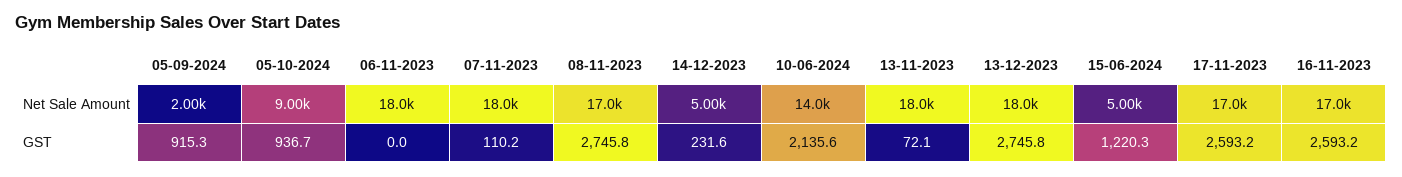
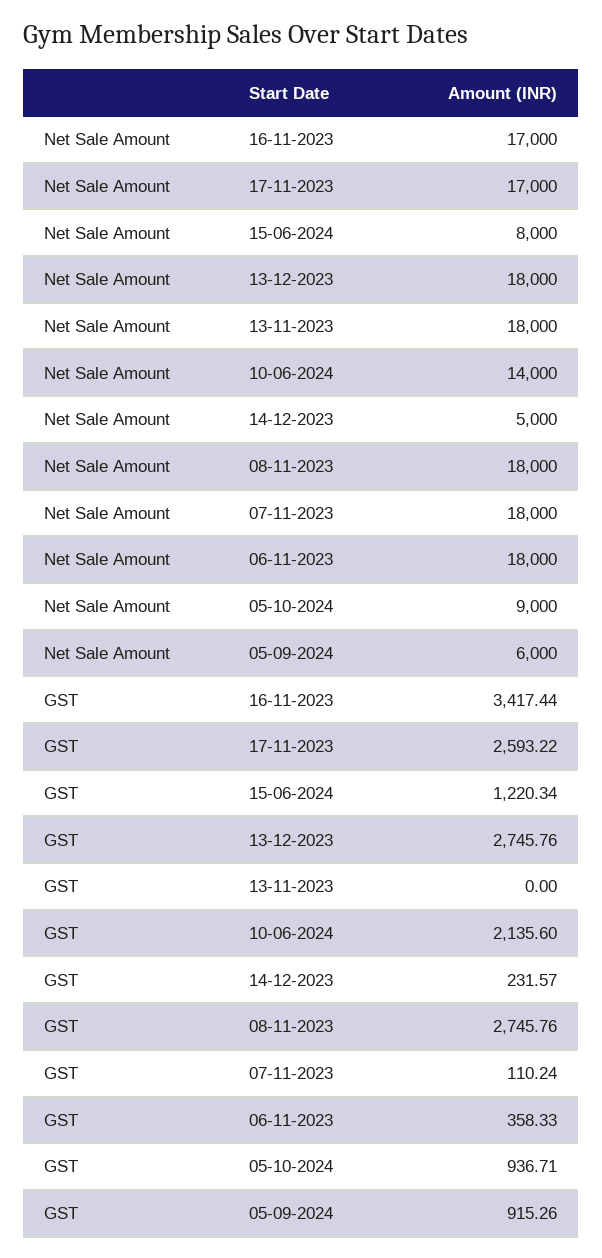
  {
    "05-09-2024": {
-     "Net Sale Amount": 2000,
+     "Net Sale Amount": 6000,
      "GST": 915.26
    },
    "05-10-2024": {
      "Net Sale Amount": 9000,
      "GST": 936.71
    },
    "06-11-2023": {
      "Net Sale Amount": 18000,
-     "GST": 0
+     "GST": 358.33
    },
    "07-11-2023": {
      "Net Sale Amount": 18000,
      "GST": 110.24
    },
    "08-11-2023": {
-     "Net Sale Amount": 17000,
+     "Net Sale Amount": 18000,
      "GST": 2745.76
    },
    "14-12-2023": {
      "Net Sale Amount": 5000,
      "GST": 231.57
    },
    "10-06-2024": {
      "Net Sale Amount": 14000,
      "GST": 2135.6
    },
    "13-11-2023": {
      "Net Sale Amount": 18000,
-     "GST": 72.1
+     "GST": 0
    },
    "13-12-2023": {
      "Net Sale Amount": 18000,
      "GST": 2745.76
    },
    "15-06-2024": {
-     "Net Sale Amount": 5000,
+     "Net Sale Amount": 8000,
      "GST": 1220.34
    },
    "17-11-2023": {
      "Net Sale Amount": 17000,
      "GST": 2593.22
    },
    "16-11-2023": {
      "Net Sale Amount": 17000,
-     "GST": 2593.2
+     "GST": 3417.44
    }
  }

